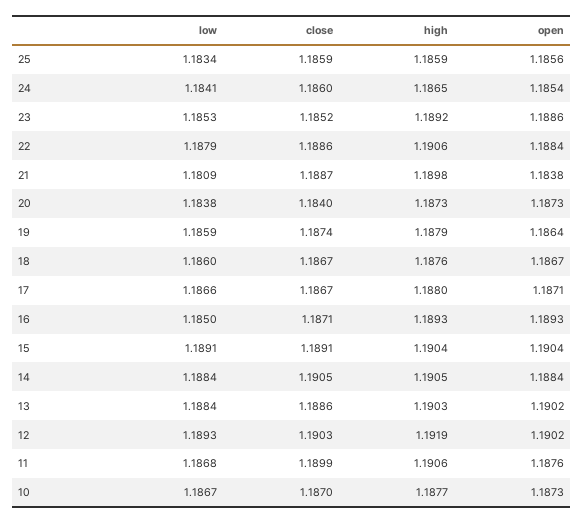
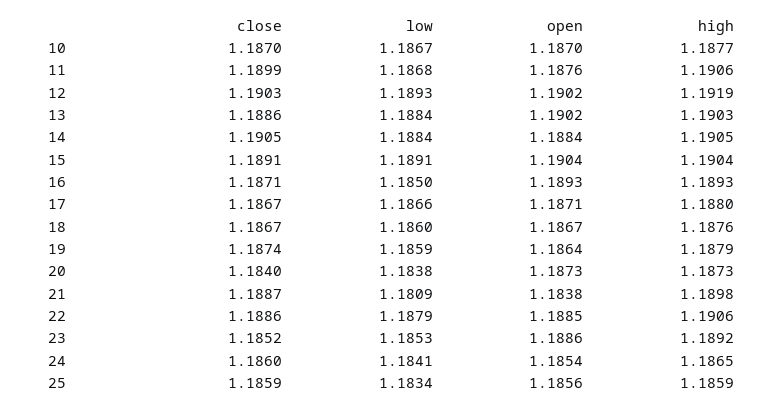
  {
    "low": {
      "25": 1.1834,
      "24": 1.1841,
      "23": 1.1853,
      "22": 1.1879,
      "21": 1.1809,
      "20": 1.1838,
      "19": 1.1859,
      "18": 1.186,
      "17": 1.1866,
      "16": 1.185,
      "15": 1.1891,
      "14": 1.1884,
      "13": 1.1884,
      "12": 1.1893,
      "11": 1.1868,
      "10": 1.1867
    },
    "close": {
      "25": 1.1859,
      "24": 1.186,
      "23": 1.1852,
      "22": 1.1886,
      "21": 1.1887,
      "20": 1.184,
      "19": 1.1874,
      "18": 1.1867,
      "17": 1.1867,
      "16": 1.1871,
      "15": 1.1891,
      "14": 1.1905,
      "13": 1.1886,
      "12": 1.1903,
      "11": 1.1899,
      "10": 1.187
    },
    "high": {
      "25": 1.1859,
      "24": 1.1865,
      "23": 1.1892,
      "22": 1.1906,
      "21": 1.1898,
      "20": 1.1873,
      "19": 1.1879,
      "18": 1.1876,
      "17": 1.188,
      "16": 1.1893,
      "15": 1.1904,
      "14": 1.1905,
      "13": 1.1903,
      "12": 1.1919,
      "11": 1.1906,
      "10": 1.1877
    },
    "open": {
      "25": 1.1856,
      "24": 1.1854,
      "23": 1.1886,
-     "22": 1.1884,
+     "22": 1.1885,
      "21": 1.1838,
      "20": 1.1873,
      "19": 1.1864,
      "18": 1.1867,
      "17": 1.1871,
      "16": 1.1893,
      "15": 1.1904,
      "14": 1.1884,
      "13": 1.1902,
      "12": 1.1902,
      "11": 1.1876,
-     "10": 1.1873
+     "10": 1.187
    }
  }

